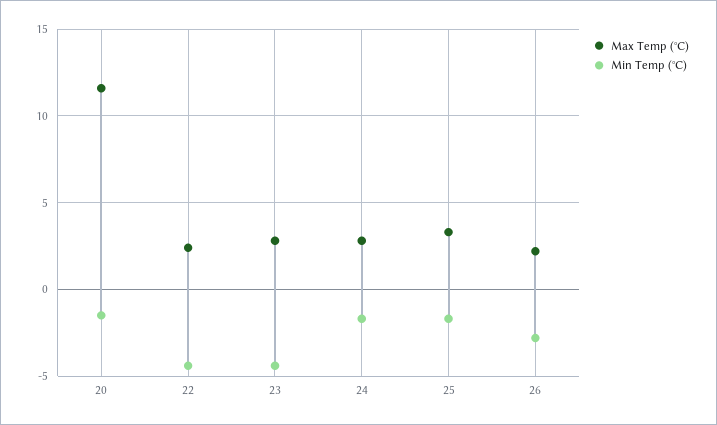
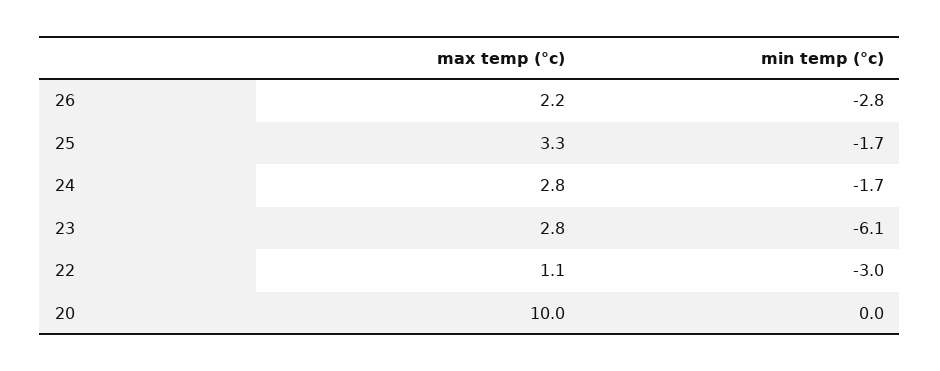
  {
    "Max Temp (°C)": {
-     "20": 11.5,
+     "20": 10,
-     "22": 2.5,
+     "22": 1.1,
      "23": 2.8,
      "24": 2.8,
      "25": 3.3,
      "26": 2.2
    },
    "Min Temp (°C)": {
-     "20": -1.5,
+     "20": 0,
-     "22": -4.5,
+     "22": -3,
-     "23": -4.5,
+     "23": -6.1,
      "24": -1.7,
      "25": -1.7,
      "26": -2.8
    }
  }

